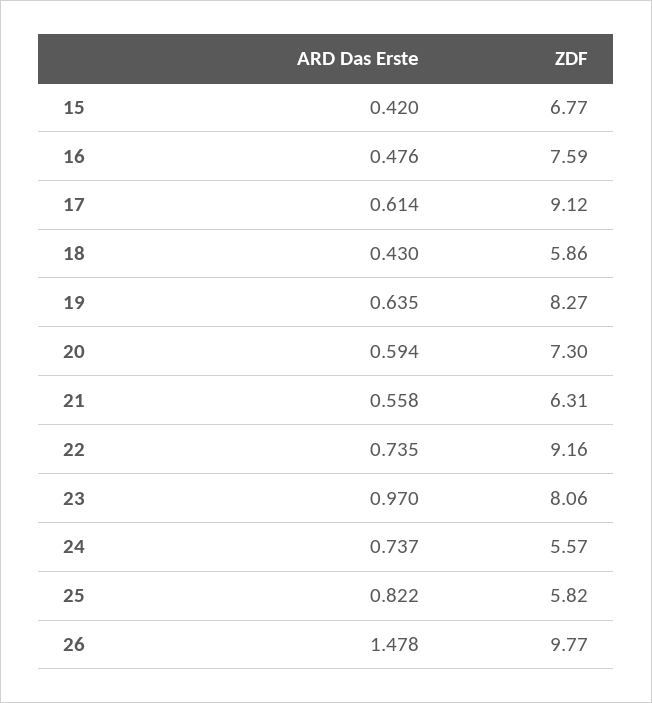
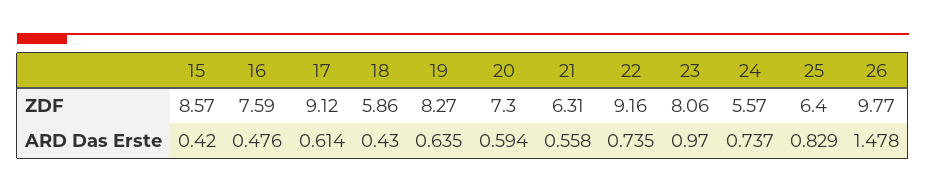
  {
    "ARD Das Erste": {
      "15": 0.42,
      "16": 0.476,
      "17": 0.614,
      "18": 0.43,
      "19": 0.635,
      "20": 0.594,
      "21": 0.558,
      "22": 0.735,
      "23": 0.97,
      "24": 0.737,
-     "25": 0.822,
+     "25": 0.829,
      "26": 1.478
    },
    "ZDF": {
-     "15": 6.77,
+     "15": 8.57,
      "16": 7.59,
      "17": 9.12,
      "18": 5.86,
      "19": 8.27,
      "20": 7.3,
      "21": 6.31,
      "22": 9.16,
      "23": 8.06,
      "24": 5.57,
-     "25": 5.82,
+     "25": 6.4,
      "26": 9.77
    }
  }

